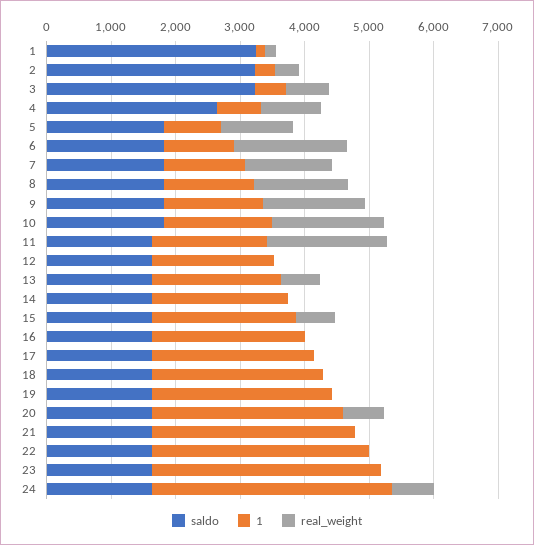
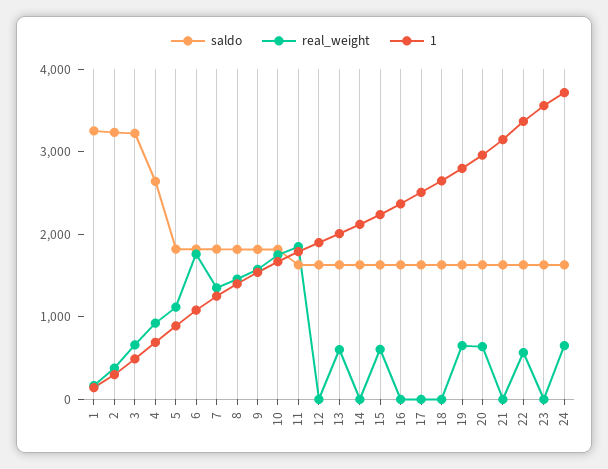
  {
    "saldo": {
      "1": 3200,
      "2": 3200,
      "3": 3200,
      "4": 2600,
      "5": 1800,
      "6": 1800,
      "7": 1800,
      "8": 1800,
      "9": 1800,
      "10": 1800,
      "11": 1600,
      "12": 1600,
      "13": 1600,
      "14": 1600,
      "15": 1600,
      "16": 1600,
      "17": 1600,
      "18": 1600,
      "19": 1600,
      "20": 1600,
      "21": 1600,
      "22": 1600,
      "23": 1600,
      "24": 1600
    },
    "1": {
      "1": 200,
      "2": 400,
      "3": 400,
      "4": 600,
      "5": 800,
      "6": 1000,
      "7": 1200,
      "8": 1400,
      "9": 1600,
      "10": 1600,
      "11": 1800,
      "12": 2000,
      "13": 2000,
      "14": 2200,
      "15": 2200,
      "16": 2400,
      "17": 2600,
      "18": 2600,
      "19": 2800,
      "20": 3000,
      "21": 3200,
      "22": 3400,
      "23": 3600,
      "24": 3800
    },
    "real_weight": {
      "1": 200,
      "2": 400,
      "3": 600,
      "4": 1000,
      "5": 1200,
      "6": 1800,
      "7": 1400,
      "8": 1400,
      "9": 1600,
      "10": 1800,
      "11": 1800,
      "12": 0,
      "13": 600,
      "14": 0,
      "15": 600,
      "16": 0,
      "17": 0,
      "18": 0,
-     "19": 0,
+     "19": 600,
      "20": 600,
      "21": 0,
-     "22": 0,
+     "22": 600,
      "23": 0,
      "24": 600
    }
  }

